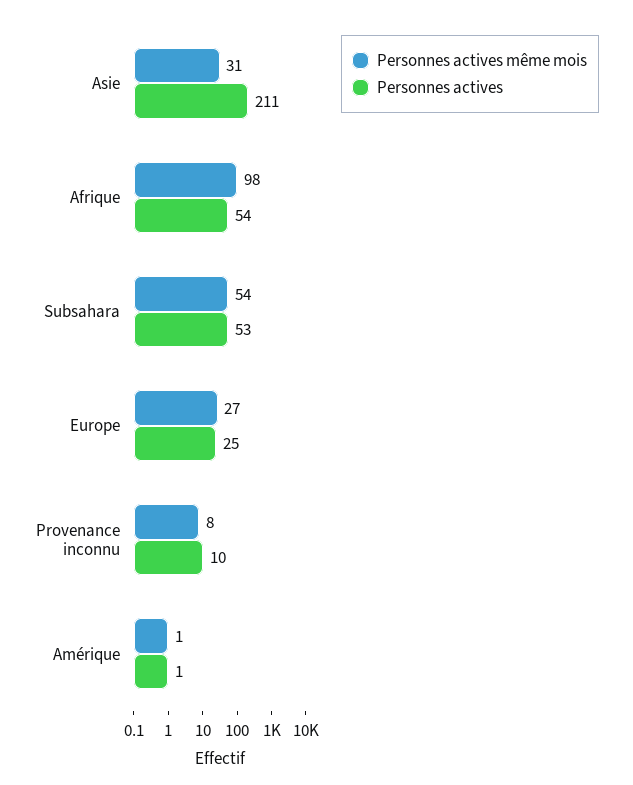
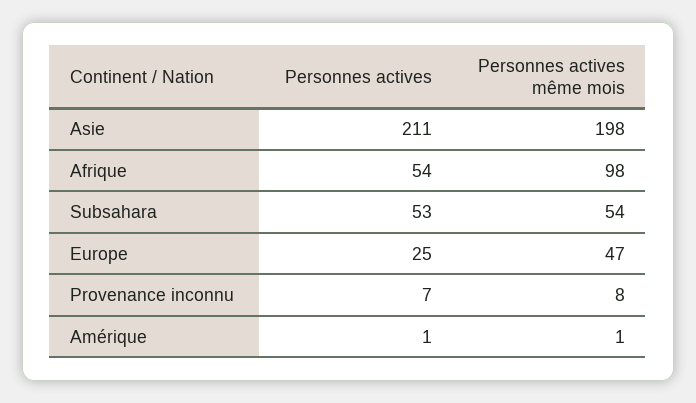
  {
    "Personnes actives même mois": {
-     "Asie": 31,
+     "Asie": 198,
      "Afrique": 98,
      "Subsahara": 54,
-     "Europe": 27,
+     "Europe": 47,
      "Provenance inconnu": 8,
      "Amérique": 1
    },
    "Personnes actives": {
      "Asie": 211,
      "Afrique": 54,
      "Subsahara": 53,
      "Europe": 25,
-     "Provenance inconnu": 10,
+     "Provenance inconnu": 7,
      "Amérique": 1
    }
  }

